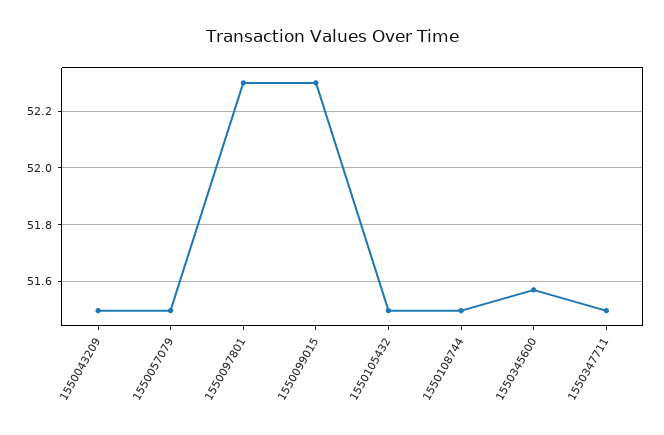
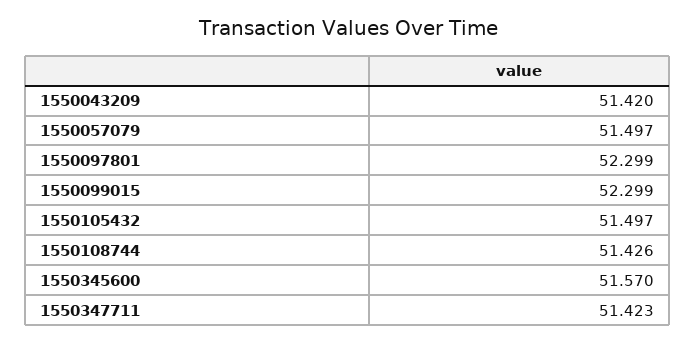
  {
-   "1550043209": 51.5,
+   "1550043209": 51.42,
    "1550057079": 51.497,
    "1550097801": 52.299,
    "1550099015": 52.299,
    "1550105432": 51.497,
-   "1550108744": 51.5,
+   "1550108744": 51.426,
    "1550345600": 51.57,
-   "1550347711": 51.5
+   "1550347711": 51.423
  }

